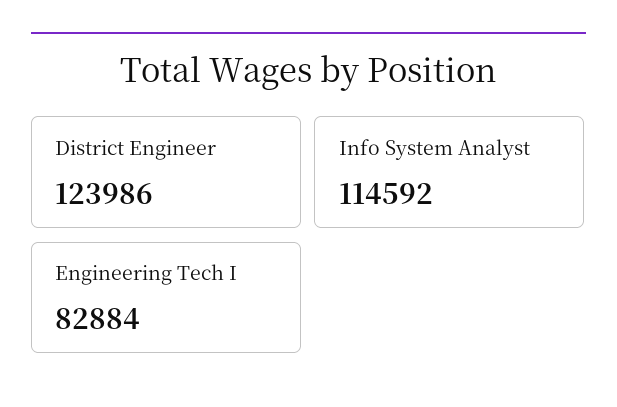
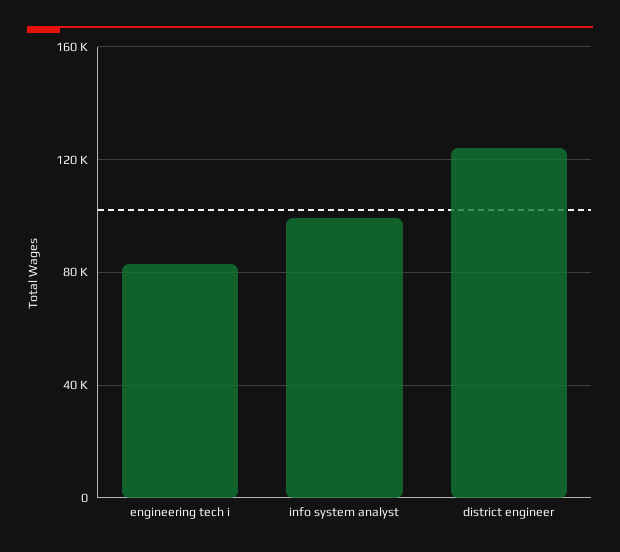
  {
    "District Engineer": 123986,
-   "Info System Analyst": 114592,
+   "Info System Analyst": 100000,
    "Engineering Tech I": 82884
  }

